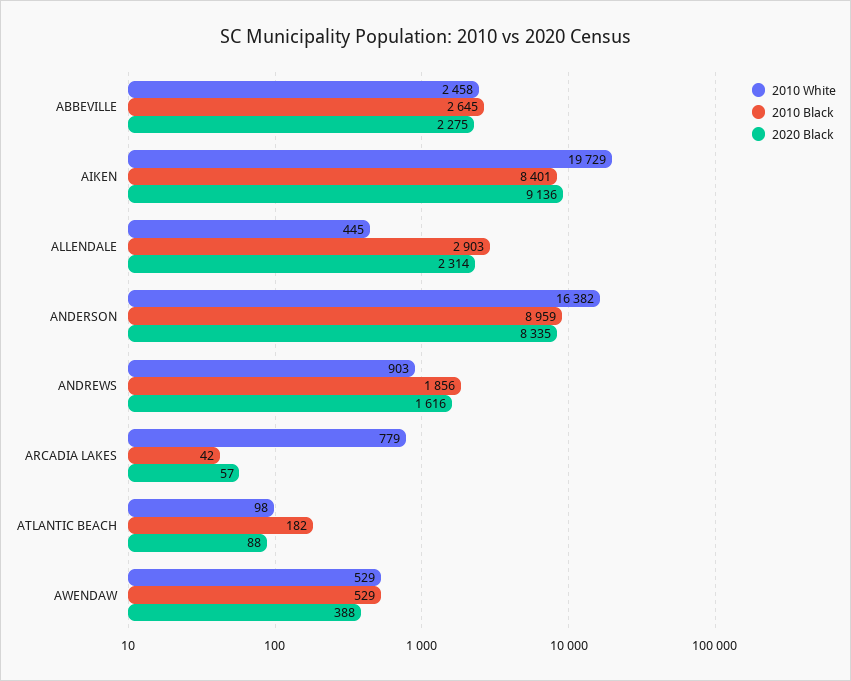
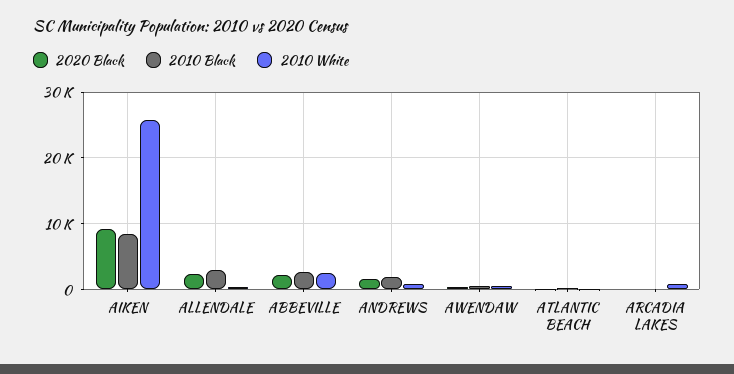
  {
    "2010 White": {
      "ABBEVILLE": 2458,
-     "AIKEN": 19729,
+     "AIKEN": 26000,
      "ALLENDALE": 445,
-     "ANDERSON": 16382,
      "ANDREWS": 903,
      "ARCADIA LAKES": 779,
      "ATLANTIC BEACH": 98,
      "AWENDAW": 529
    },
    "2010 Black": {
      "ABBEVILLE": 2645,
      "AIKEN": 8401,
      "ALLENDALE": 2903,
-     "ANDERSON": 8959,
      "ANDREWS": 1856,
      "ARCADIA LAKES": 42,
      "ATLANTIC BEACH": 182,
      "AWENDAW": 529
    },
    "2020 Black": {
      "ABBEVILLE": 2275,
      "AIKEN": 9136,
      "ALLENDALE": 2314,
-     "ANDERSON": 8335,
      "ANDREWS": 1616,
      "ARCADIA LAKES": 57,
      "ATLANTIC BEACH": 88,
      "AWENDAW": 388
    }
  }

